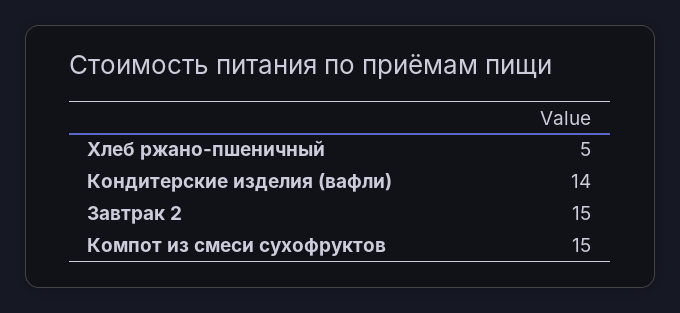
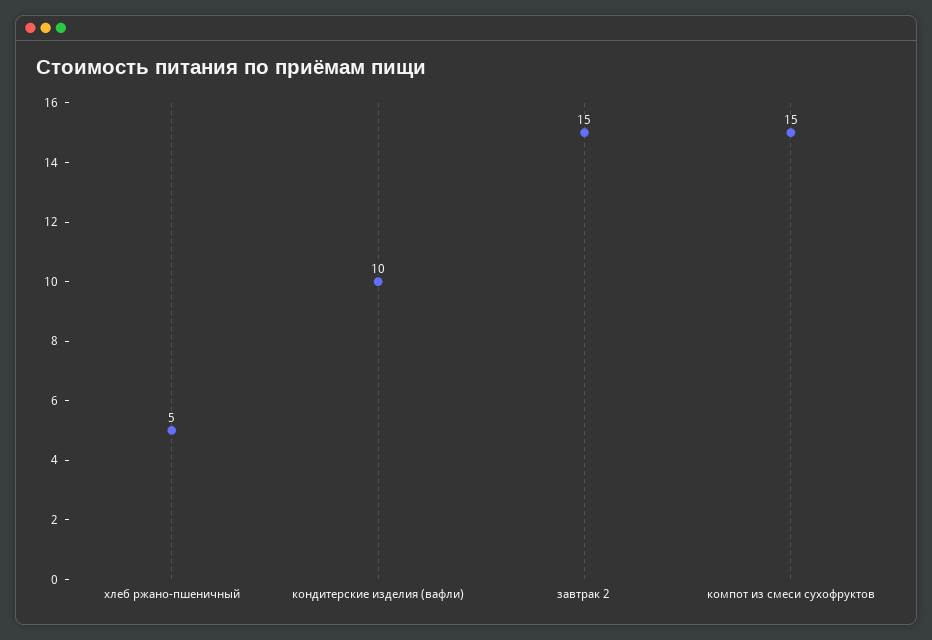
  {
    "Хлеб ржано-пшеничный": 5,
-   "Кондитерские изделия (вафли)": 14,
+   "Кондитерские изделия (вафли)": 10,
    "Завтрак 2": 15,
    "Компот из смеси сухофруктов": 15
  }

